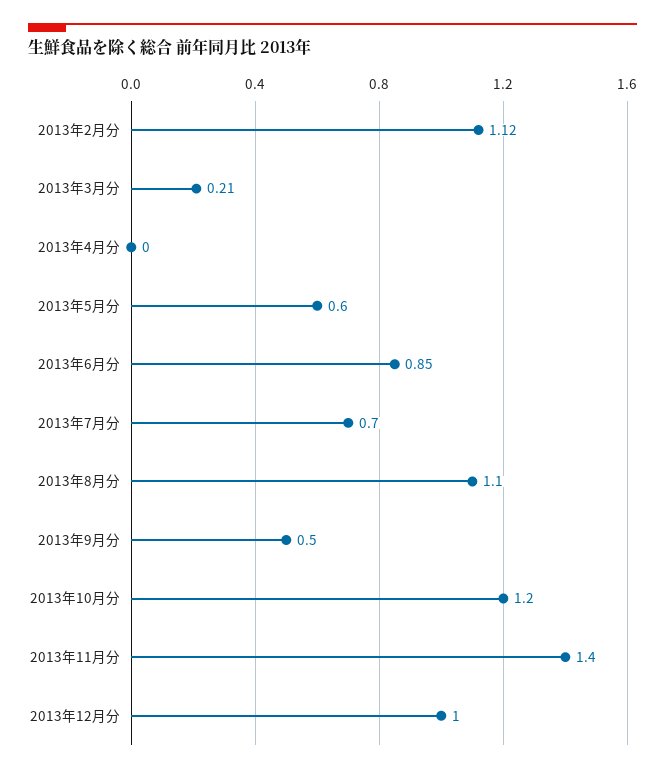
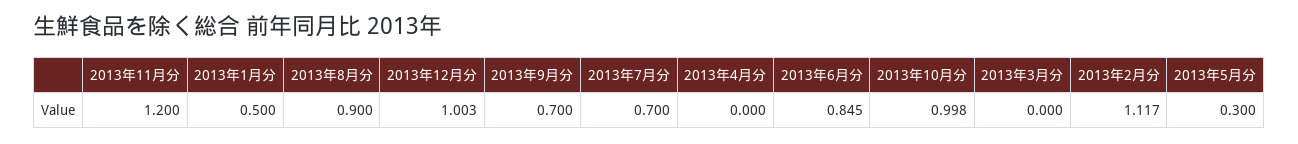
  {
    "2013年2月分": 1.117,
-   "2013年3月分": 0.21,
+   "2013年3月分": 0,
    "2013年4月分": 0,
-   "2013年5月分": 0.6,
+   "2013年5月分": 0.3,
    "2013年6月分": 0.845,
    "2013年7月分": 0.7,
-   "2013年8月分": 1.1,
+   "2013年8月分": 0.9,
-   "2013年9月分": 0.5,
+   "2013年9月分": 0.7,
-   "2013年10月分": 1.2,
+   "2013年10月分": 0.998,
-   "2013年11月分": 1.4,
+   "2013年11月分": 1.2,
-   "2013年12月分": 1.003
+   "2013年12月分": 1.003,
+   "2013年1月分": 0.5
  }

